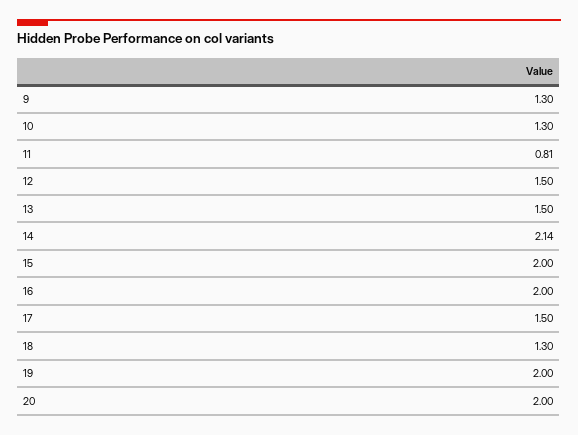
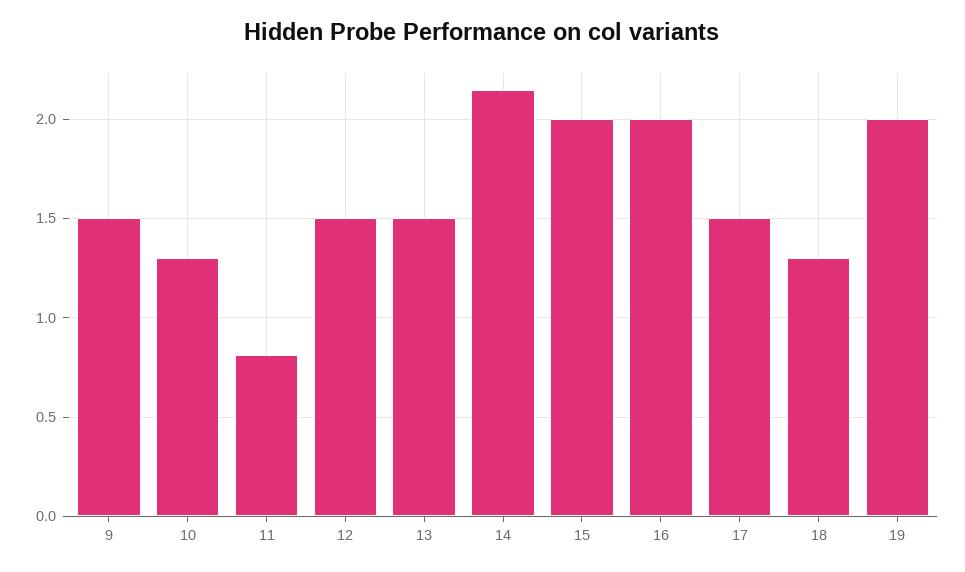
  {
-   "9": 1.3,
+   "9": 1.5,
    "10": 1.3,
    "11": 0.81,
    "12": 1.5,
    "13": 1.5,
    "14": 2.14,
    "15": 2,
    "16": 2,
    "17": 1.5,
    "18": 1.3,
-   "19": 2,
+   "19": 2
-   "20": 2
  }

